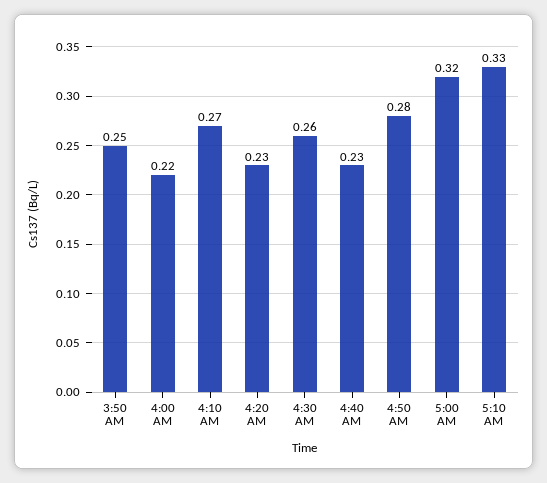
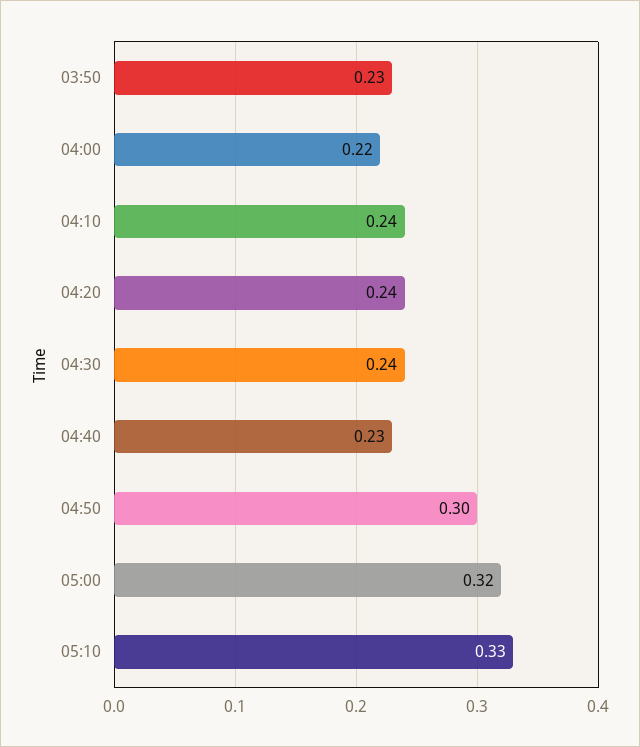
  {
-   "3:50 AM": 0.25,
+   "3:50 AM": 0.23,
    "4:00 AM": 0.22,
-   "4:10 AM": 0.27,
+   "4:10 AM": 0.24,
-   "4:20 AM": 0.23,
+   "4:20 AM": 0.24,
-   "4:30 AM": 0.26,
+   "4:30 AM": 0.24,
    "4:40 AM": 0.23,
-   "4:50 AM": 0.28,
+   "4:50 AM": 0.3,
    "5:00 AM": 0.32,
    "5:10 AM": 0.33
  }

